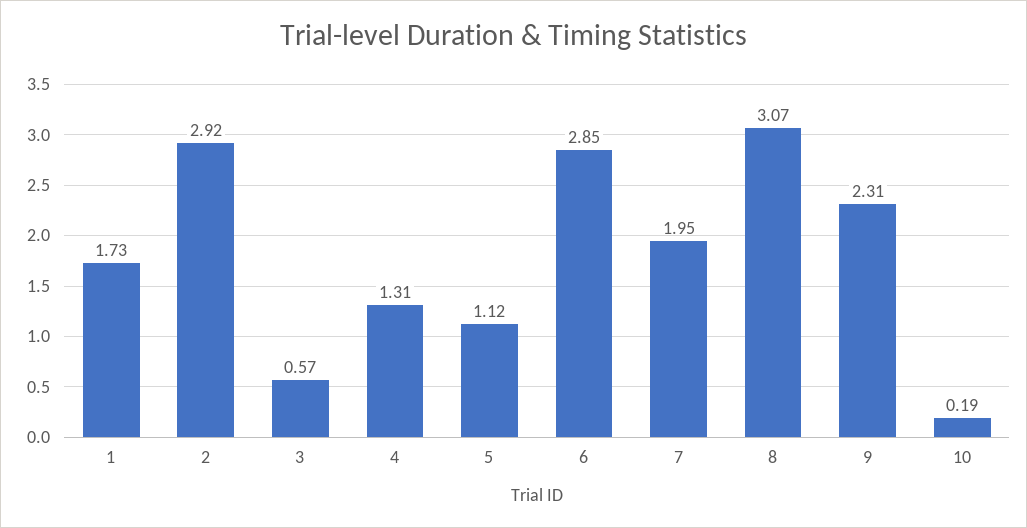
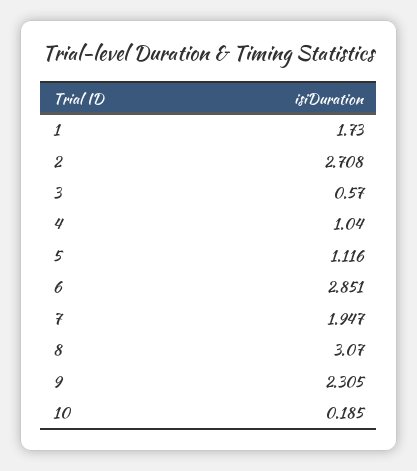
  {
    "1": 1.73,
-   "2": 2.92,
+   "2": 2.708,
    "3": 0.57,
-   "4": 1.31,
+   "4": 1.04,
    "5": 1.116,
    "6": 2.851,
    "7": 1.947,
    "8": 3.07,
    "9": 2.305,
    "10": 0.185
  }

